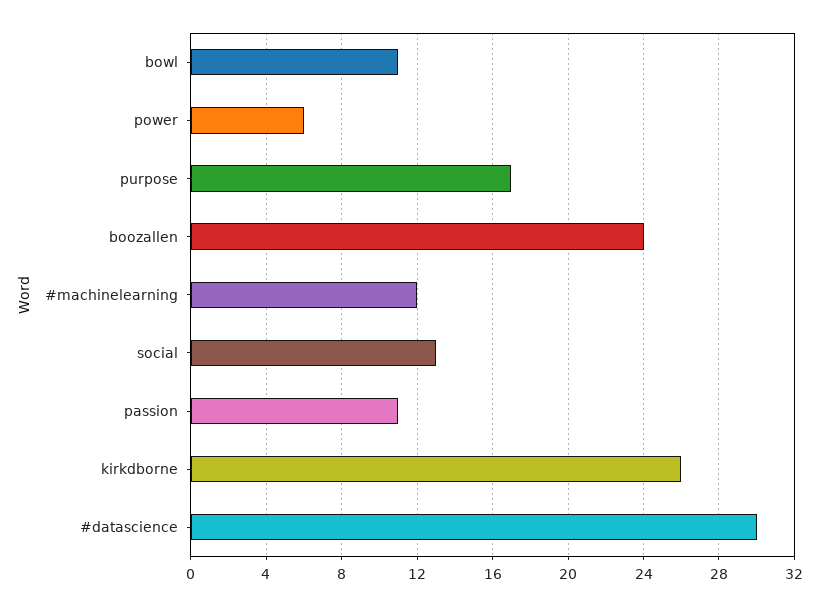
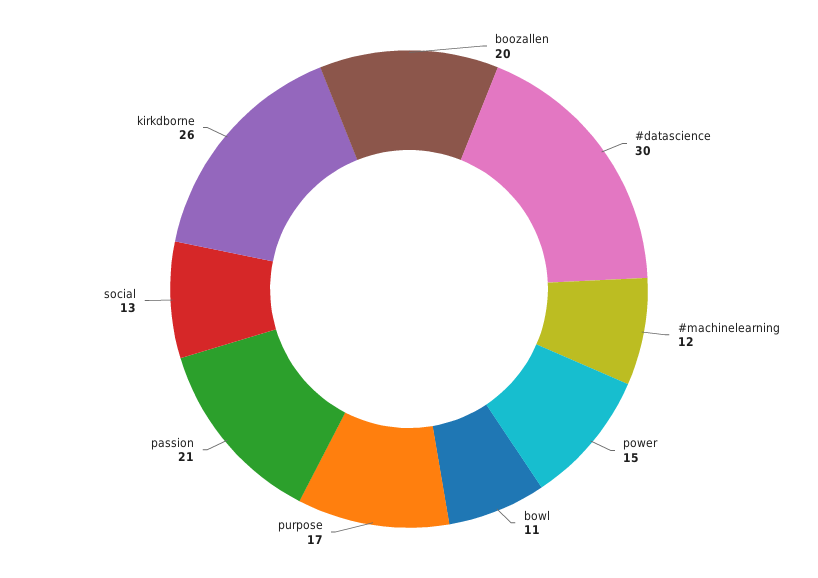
  {
    "bowl": 11,
-   "power": 6,
+   "power": 15,
    "purpose": 17,
-   "boozallen": 24,
+   "boozallen": 20,
    "#machinelearning": 12,
    "social": 13,
-   "passion": 11,
+   "passion": 21,
    "kirkdborne": 26,
    "#datascience": 30
  }

